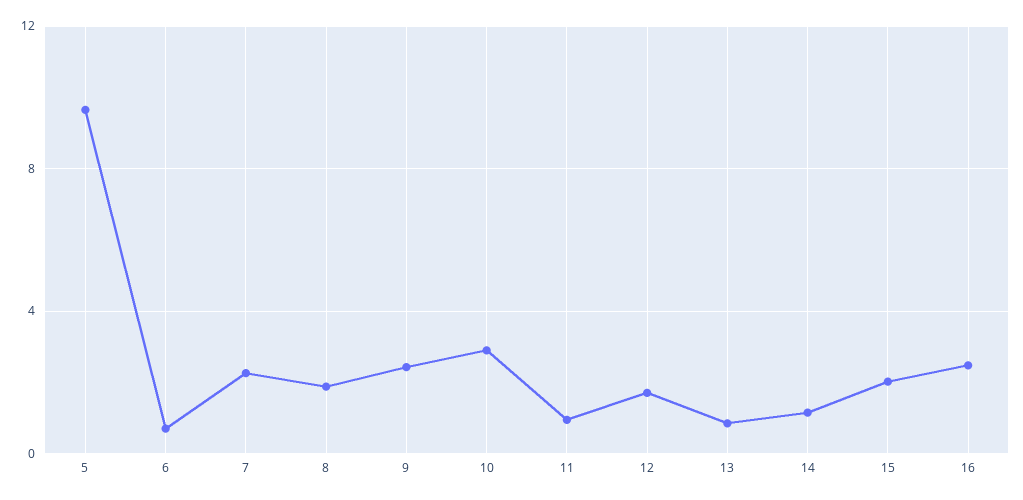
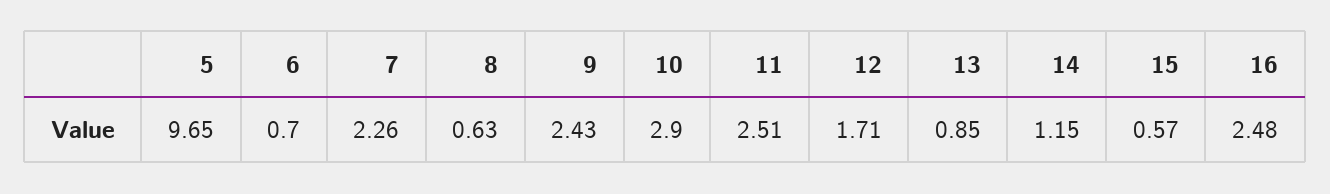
  {
    "5": 9.65,
    "6": 0.7,
    "7": 2.26,
-   "8": 2,
+   "8": 0.63,
    "9": 2.43,
    "10": 2.9,
-   "11": 1,
+   "11": 2.51,
    "12": 1.71,
    "13": 0.85,
    "14": 1.15,
-   "15": 2,
+   "15": 0.57,
    "16": 2.48
  }

